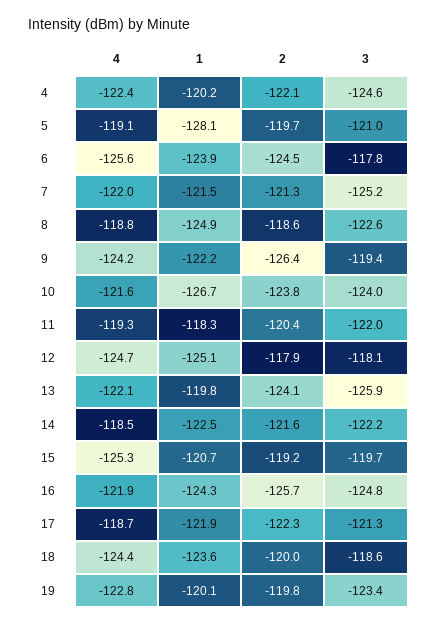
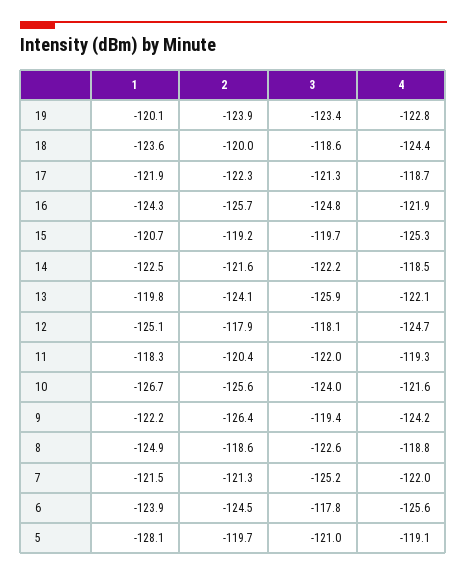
  {
    "4": {
-     "4": -122.4,
      "5": -119.1,
      "6": -125.6,
      "7": -122,
      "8": -118.8,
      "9": -124.2,
      "10": -121.6,
      "11": -119.3,
      "12": -124.7,
      "13": -122.1,
      "14": -118.5,
      "15": -125.3,
      "16": -121.9,
      "17": -118.7,
      "18": -124.4,
      "19": -122.8
    },
    "1": {
-     "4": -120.2,
      "5": -128.1,
      "6": -123.9,
      "7": -121.5,
      "8": -124.9,
      "9": -122.2,
      "10": -126.7,
      "11": -118.3,
      "12": -125.1,
      "13": -119.8,
      "14": -122.5,
      "15": -120.7,
      "16": -124.3,
      "17": -121.9,
      "18": -123.6,
      "19": -120.1
    },
    "2": {
-     "4": -122.1,
      "5": -119.7,
      "6": -124.5,
      "7": -121.3,
      "8": -118.6,
      "9": -126.4,
-     "10": -123.8,
+     "10": -125.6,
      "11": -120.4,
      "12": -117.9,
      "13": -124.1,
      "14": -121.6,
      "15": -119.2,
      "16": -125.7,
      "17": -122.3,
      "18": -120,
-     "19": -119.8
+     "19": -123.9
    },
    "3": {
-     "4": -124.6,
      "5": -121,
      "6": -117.8,
      "7": -125.2,
      "8": -122.6,
      "9": -119.4,
      "10": -124,
      "11": -122,
      "12": -118.1,
      "13": -125.9,
      "14": -122.2,
      "15": -119.7,
      "16": -124.8,
      "17": -121.3,
      "18": -118.6,
      "19": -123.4
    }
  }

